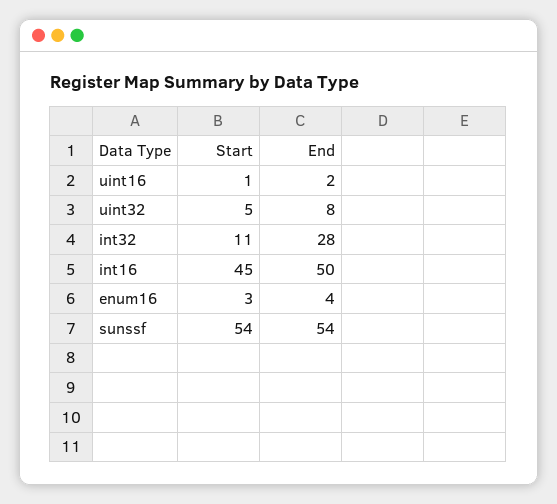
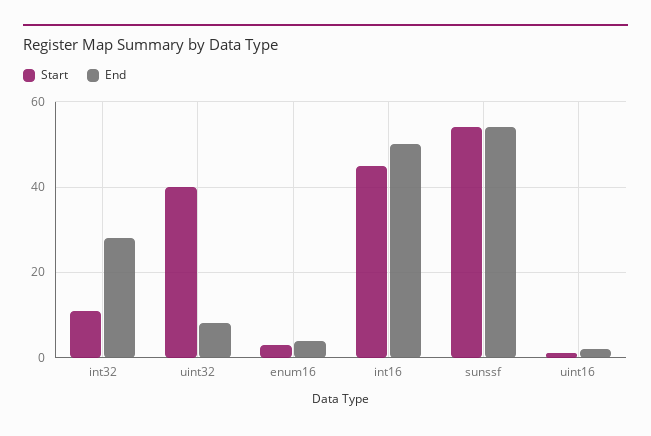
  {
    "Start": {
      "uint16": 1,
-     "uint32": 5,
+     "uint32": 40,
      "int32": 11,
      "int16": 45,
      "enum16": 3,
      "sunssf": 54
    },
    "End": {
      "uint16": 2,
      "uint32": 8,
      "int32": 28,
      "int16": 50,
      "enum16": 4,
      "sunssf": 54
    }
  }

